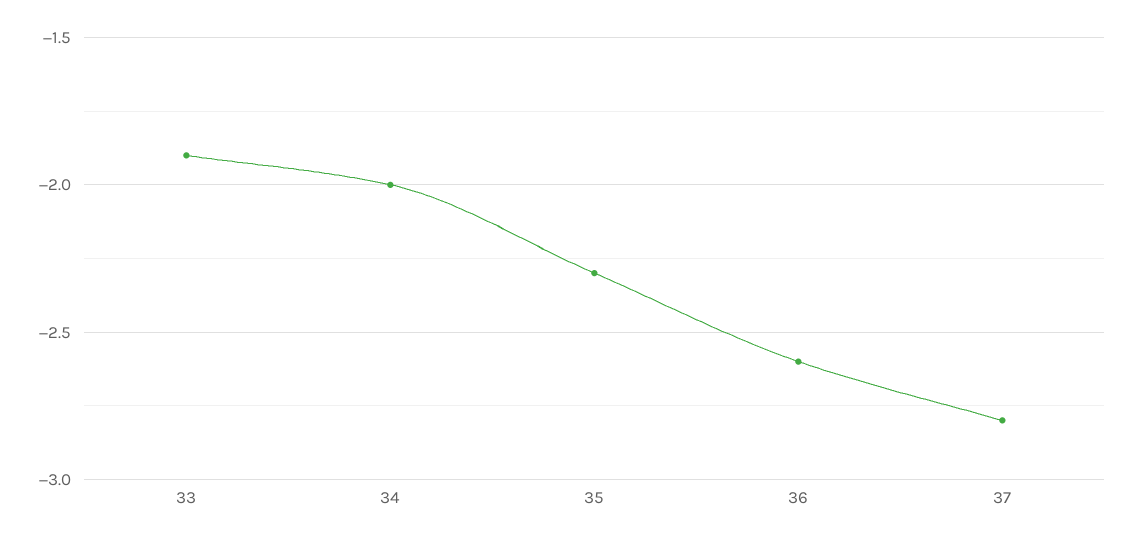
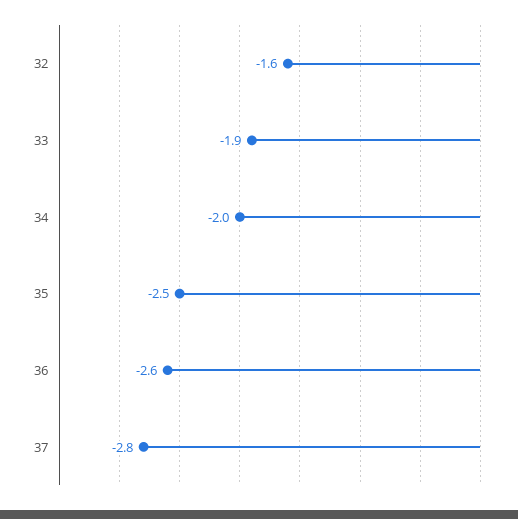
  {
    "33": -1.9,
    "34": -2,
-   "35": -2.3,
+   "35": -2.5,
    "36": -2.6,
-   "37": -2.8
+   "37": -2.8,
+   "32": -1.6
  }

